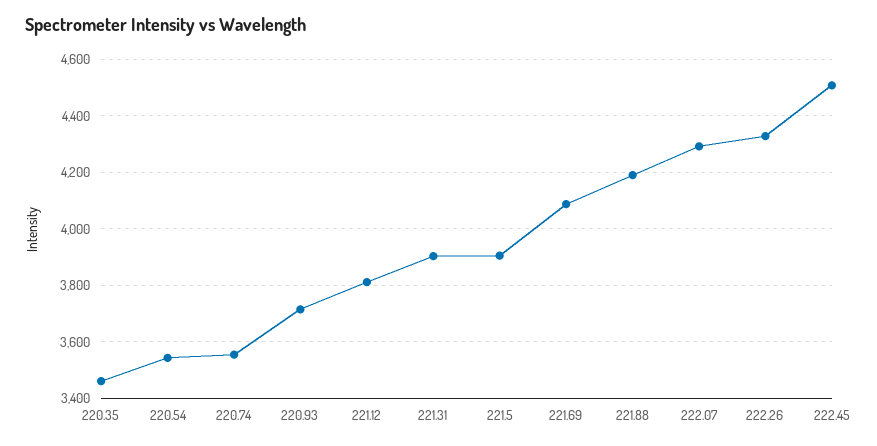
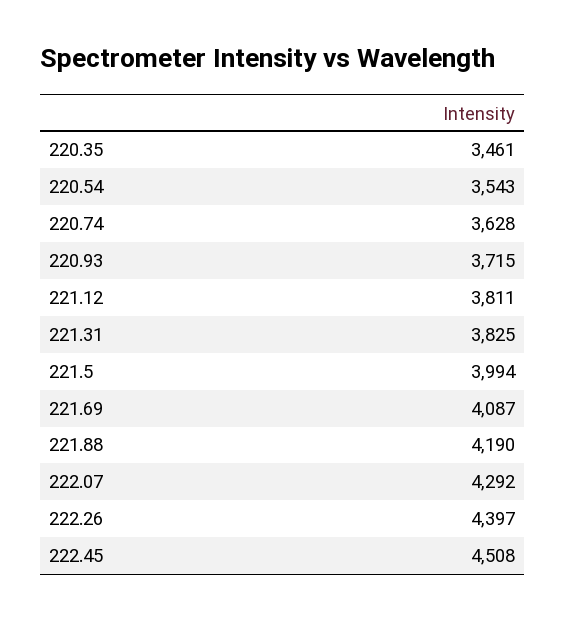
  {
    "220.35": 3461,
    "220.54": 3543,
-   "220.74": 3550,
+   "220.74": 3628,
    "220.93": 3715,
    "221.12": 3811,
-   "221.31": 3900,
+   "221.31": 3825,
-   "221.5": 3900,
+   "221.5": 3994,
    "221.69": 4087,
    "221.88": 4190,
    "222.07": 4292,
-   "222.26": 4325,
+   "222.26": 4397,
    "222.45": 4508
  }

